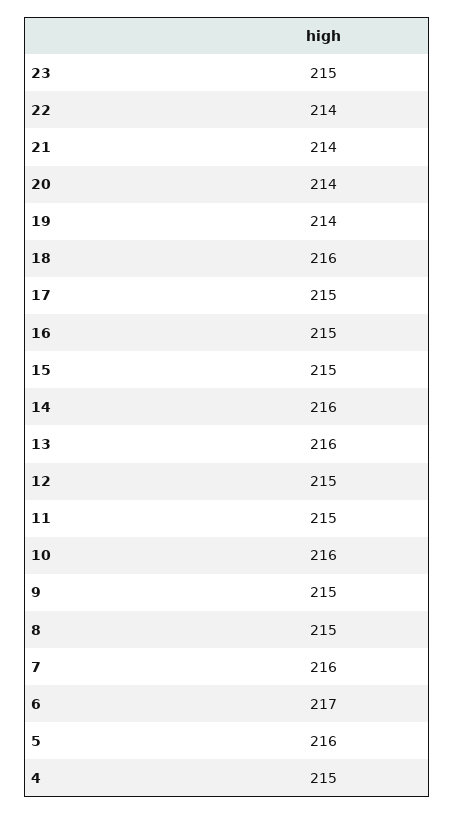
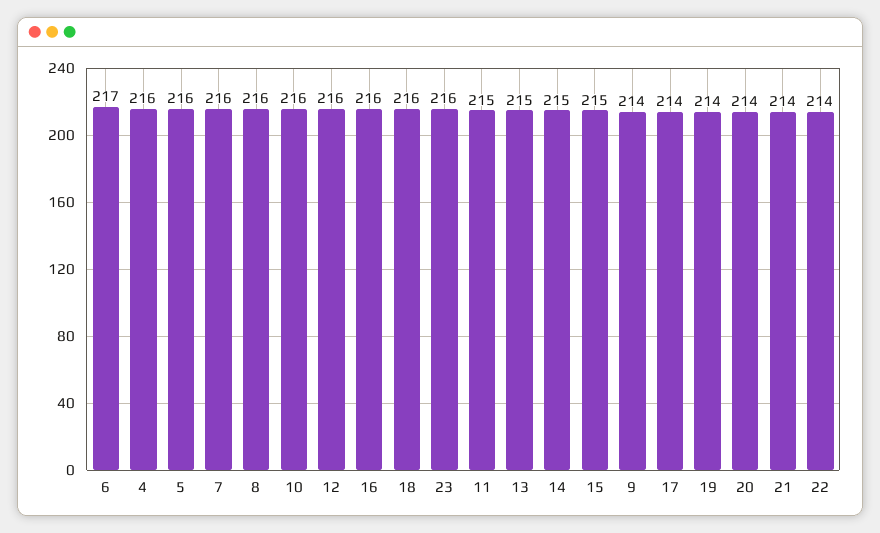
  {
-   "23": 215,
+   "23": 216,
    "22": 214,
    "21": 214,
    "20": 214,
    "19": 214,
    "18": 216,
-   "17": 215,
+   "17": 214,
-   "16": 215,
+   "16": 216,
    "15": 215,
-   "14": 216,
+   "14": 215,
-   "13": 216,
+   "13": 215,
-   "12": 215,
+   "12": 216,
    "11": 215,
    "10": 216,
-   "9": 215,
+   "9": 214,
-   "8": 215,
+   "8": 216,
    "7": 216,
    "6": 217,
    "5": 216,
-   "4": 215
+   "4": 216
  }

